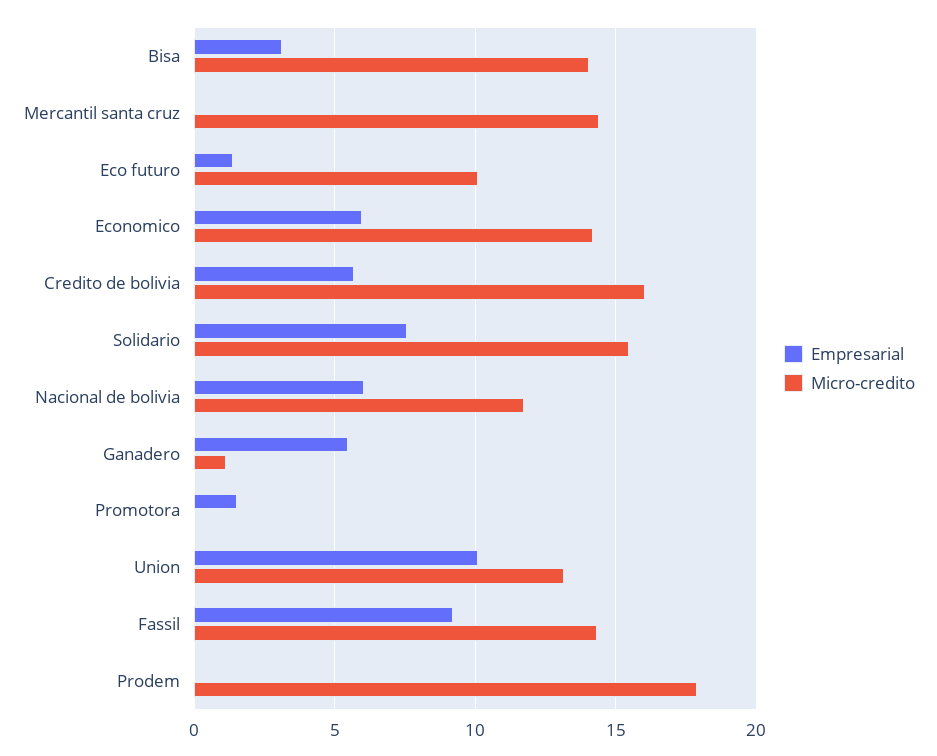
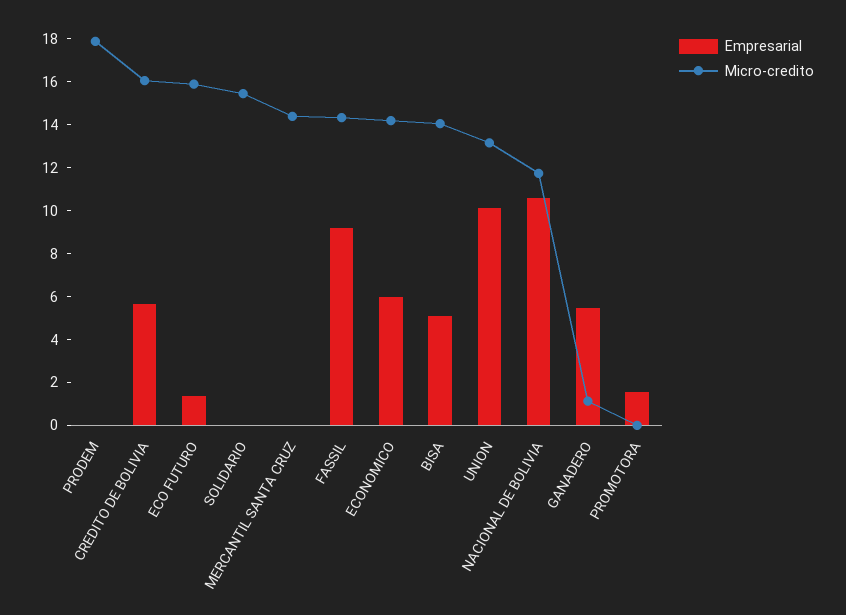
  {
    "Empresarial": {
-     "Bisa": 3,
+     "Bisa": 5,
      "Mercantil santa cruz": 0,
      "Eco futuro": 1.5,
      "Economico": 6,
      "Credito de bolivia": 5.5,
-     "Solidario": 7.5,
+     "Solidario": 0,
-     "Nacional de bolivia": 6,
+     "Nacional de bolivia": 10.5,
      "Ganadero": 5.5,
      "Promotora": 1.5,
      "Union": 10,
      "Fassil": 9,
      "Prodem": 0
    },
    "Micro-credito": {
      "Bisa": 14,
      "Mercantil santa cruz": 14.5,
-     "Eco futuro": 10,
+     "Eco futuro": 16,
      "Economico": 14,
      "Credito de bolivia": 16,
      "Solidario": 15.5,
      "Nacional de bolivia": 11.5,
      "Ganadero": 1,
      "Promotora": 0,
      "Union": 13,
      "Fassil": 14.5,
      "Prodem": 18
    }
  }

